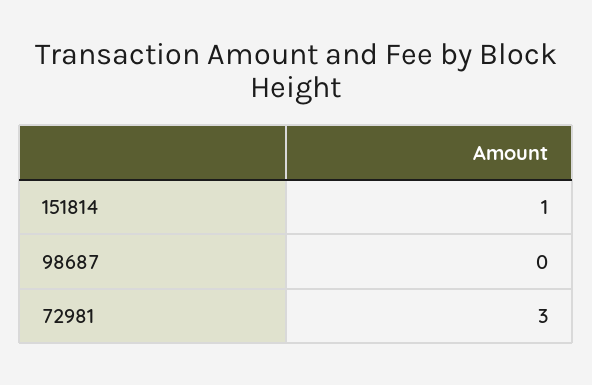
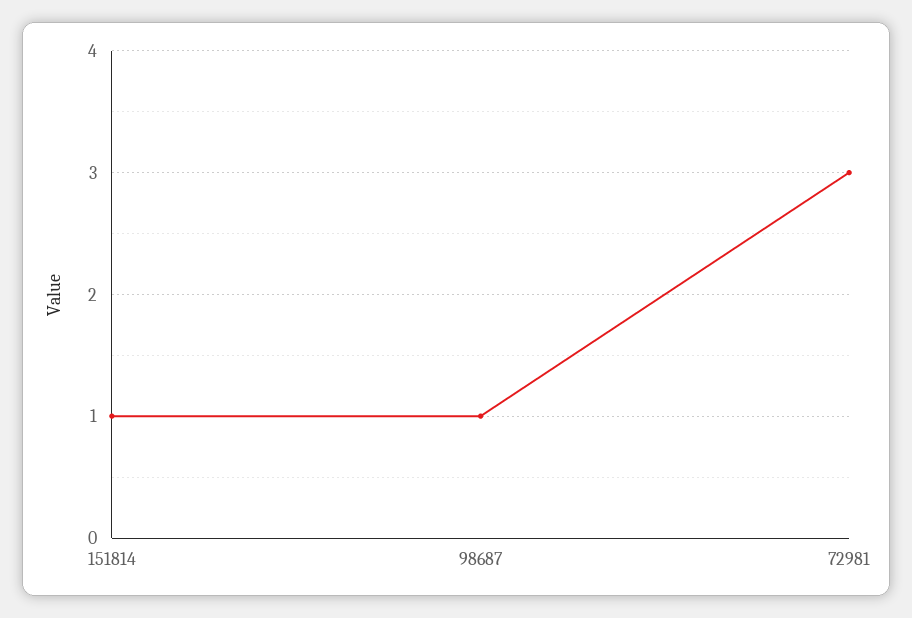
  {
    "151814": 1,
-   "98687": 0,
+   "98687": 1,
    "72981": 3
  }

